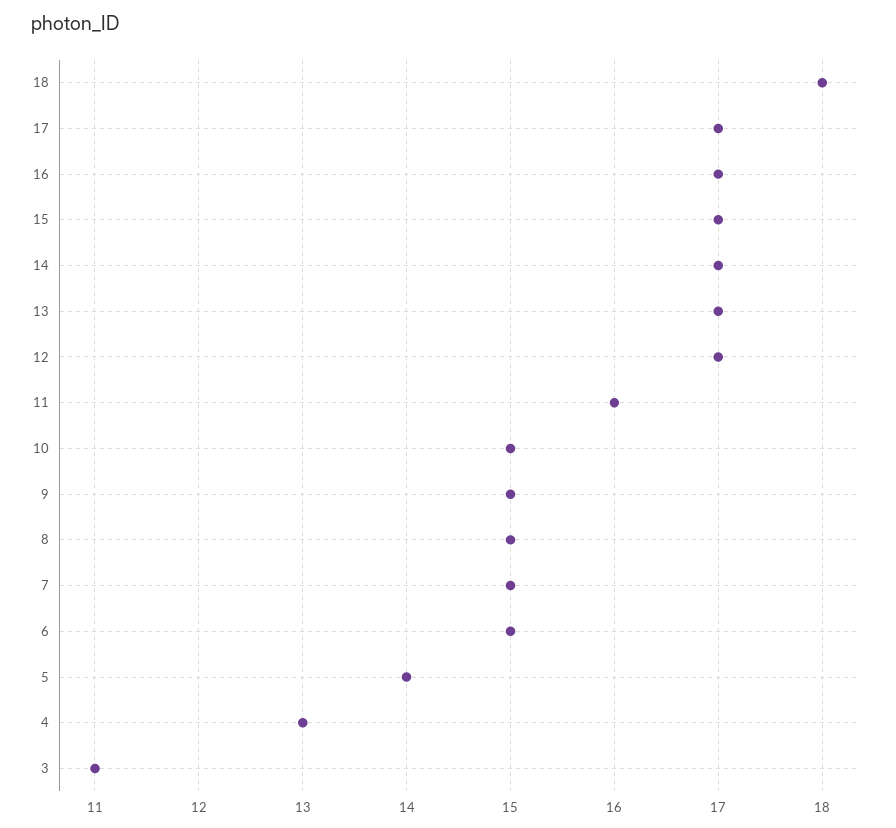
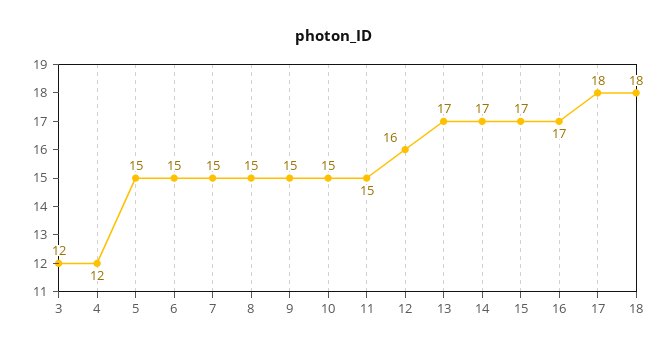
  {
    "18": 18,
-   "17": 17,
+   "17": 18,
    "16": 17,
    "15": 17,
    "14": 17,
    "13": 17,
-   "12": 17,
+   "12": 16,
-   "11": 16,
+   "11": 15,
    "10": 15,
    "9": 15,
    "8": 15,
    "7": 15,
    "6": 15,
-   "5": 14,
+   "5": 15,
-   "4": 13,
+   "4": 12,
-   "3": 11
+   "3": 12
  }

